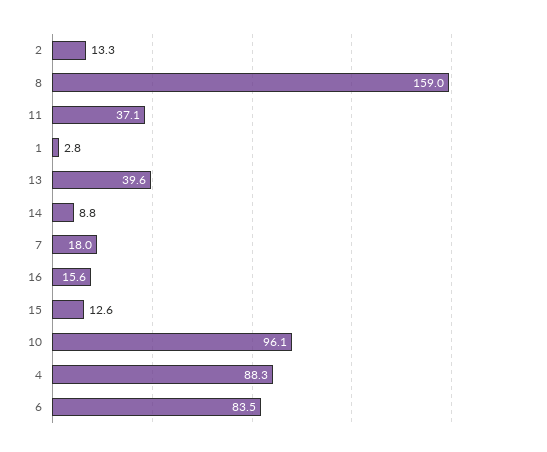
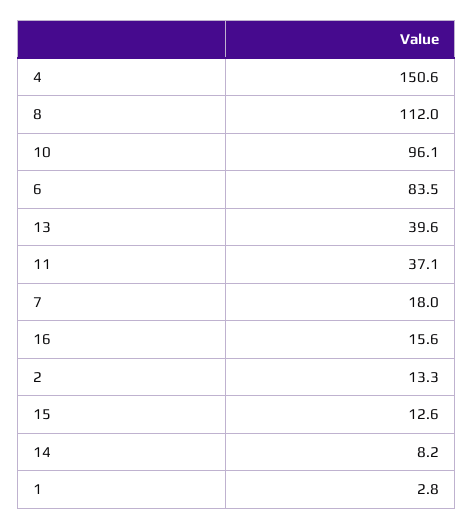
  {
    "2": 13.3,
-   "8": 159,
+   "8": 112,
    "11": 37.1,
    "1": 2.8,
    "13": 39.6,
-   "14": 8.8,
+   "14": 8.2,
    "7": 18,
    "16": 15.6,
    "15": 12.6,
    "10": 96.1,
-   "4": 88.3,
+   "4": 150.6,
    "6": 83.5
  }

